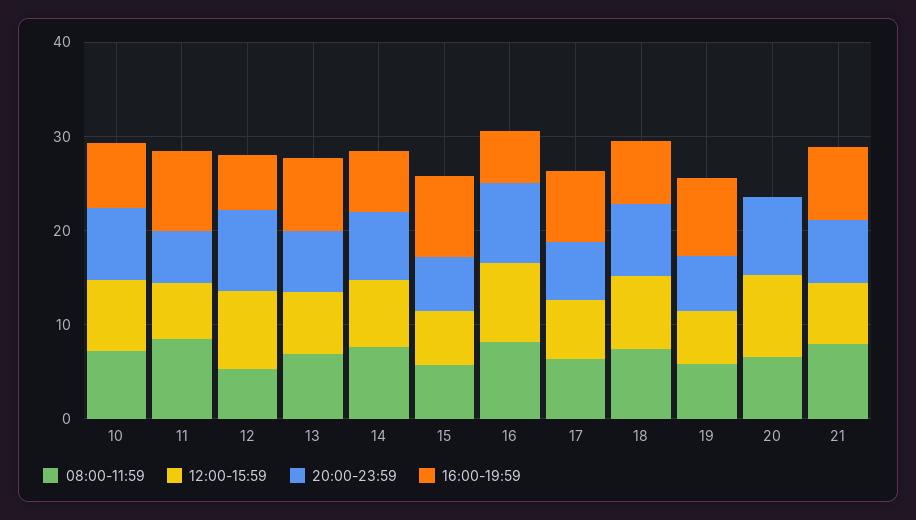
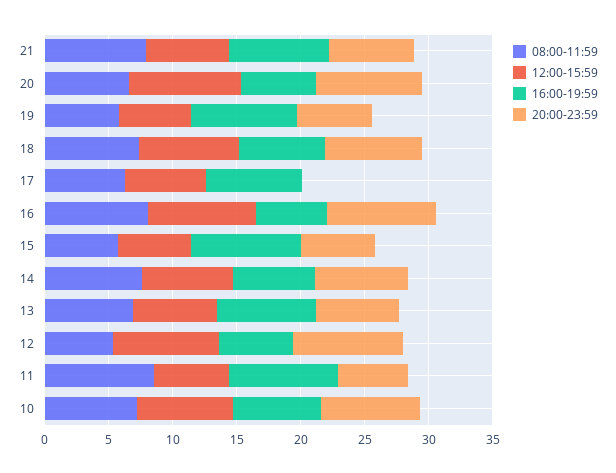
  {
    "08:00-11:59": {
      "10": 7,
      "11": 9,
      "12": 5,
      "13": 7,
      "14": 8,
      "15": 6,
      "16": 8,
      "17": 6,
      "18": 7,
      "19": 6,
      "20": 7,
      "21": 8
    },
    "12:00-15:59": {
      "10": 8,
      "11": 6,
      "12": 8,
      "13": 7,
      "14": 7,
      "15": 6,
      "16": 8,
      "17": 6,
      "18": 8,
      "19": 6,
      "20": 9,
      "21": 7
    },
    "20:00-23:59": {
      "10": 8,
      "11": 6,
      "12": 9,
      "13": 7,
      "14": 7,
      "15": 6,
      "16": 9,
-     "17": 6,
+     "17": 0,
      "18": 8,
      "19": 6,
      "20": 8,
      "21": 7
    },
    "16:00-19:59": {
      "10": 7,
      "11": 9,
      "12": 6,
      "13": 8,
      "14": 6,
      "15": 9,
      "16": 6,
      "17": 8,
      "18": 7,
      "19": 8,
-     "20": 0,
+     "20": 6,
      "21": 8
    }
  }

